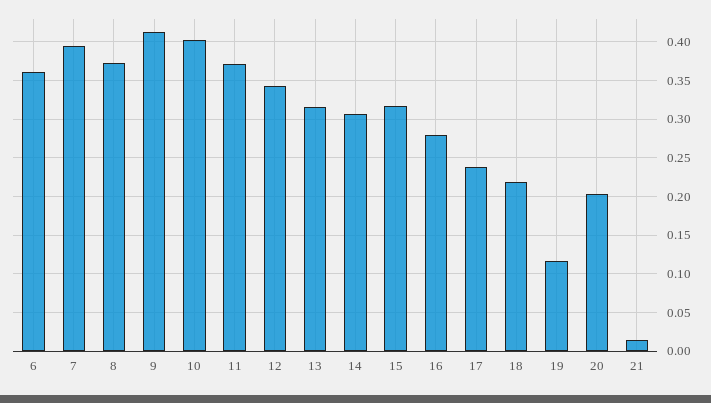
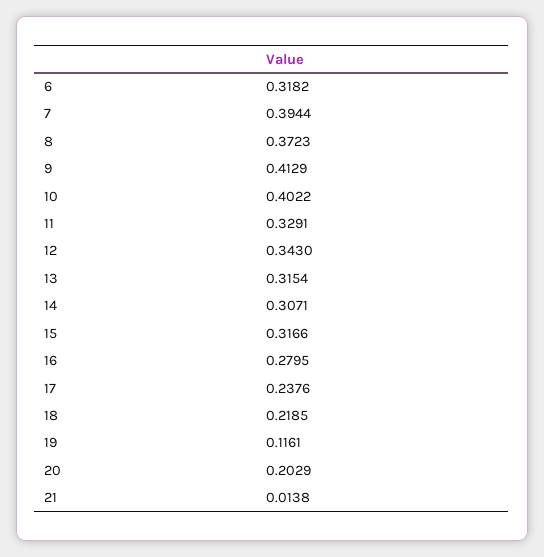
  {
-   "6": 0.36,
+   "6": 0.3182,
    "7": 0.3944,
    "8": 0.3723,
    "9": 0.4129,
    "10": 0.4022,
-   "11": 0.37,
+   "11": 0.3291,
    "12": 0.343,
    "13": 0.3154,
    "14": 0.3071,
    "15": 0.3166,
    "16": 0.2795,
    "17": 0.2376,
    "18": 0.2185,
    "19": 0.1161,
    "20": 0.2029,
    "21": 0.0138
  }

